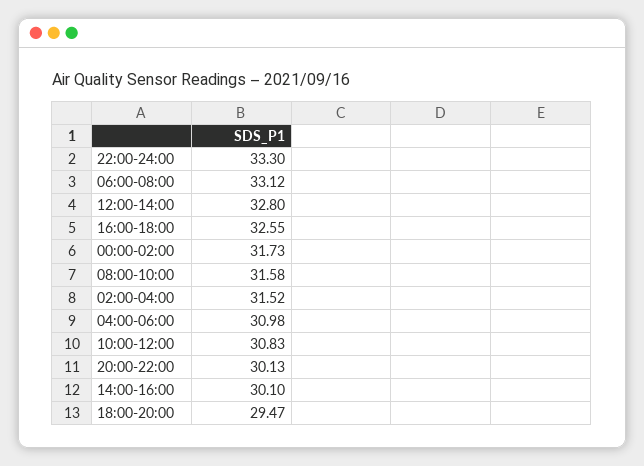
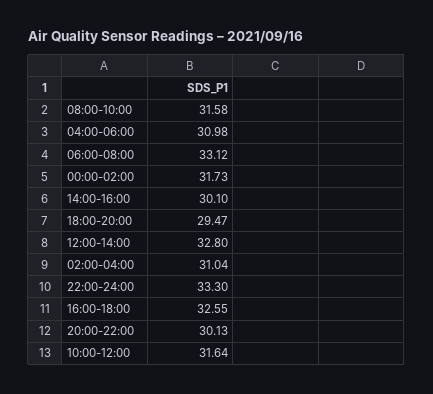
  {
    "22:00-24:00": 33.3,
    "06:00-08:00": 33.12,
    "12:00-14:00": 32.8,
    "16:00-18:00": 32.55,
    "00:00-02:00": 31.73,
    "08:00-10:00": 31.58,
-   "02:00-04:00": 31.52,
+   "02:00-04:00": 31.04,
    "04:00-06:00": 30.98,
-   "10:00-12:00": 30.83,
+   "10:00-12:00": 31.64,
    "20:00-22:00": 30.13,
    "14:00-16:00": 30.1,
    "18:00-20:00": 29.47
  }

